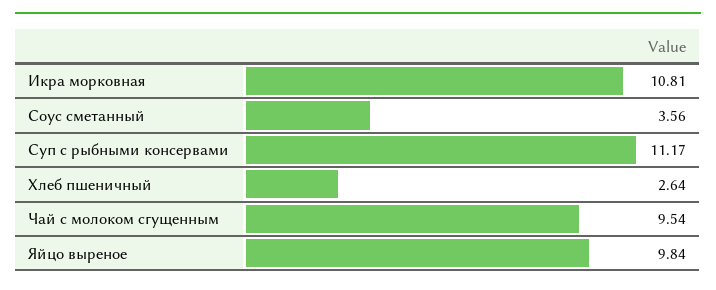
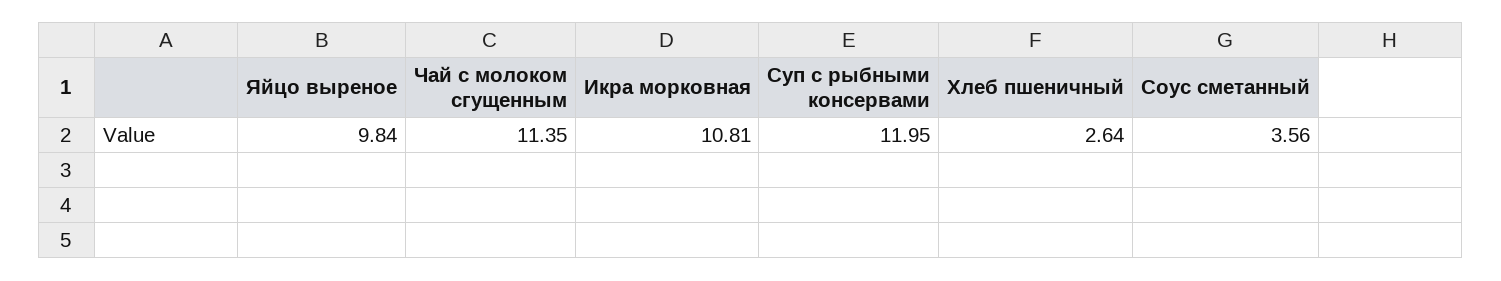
  {
    "Икра морковная": 10.81,
    "Соус сметанный": 3.56,
-   "Суп с рыбными консервами": 11.17,
+   "Суп с рыбными консервами": 11.95,
    "Хлеб пшеничный": 2.64,
-   "Чай с молоком сгущенным": 9.54,
+   "Чай с молоком сгущенным": 11.35,
    "Яйцо выреное": 9.84
  }

